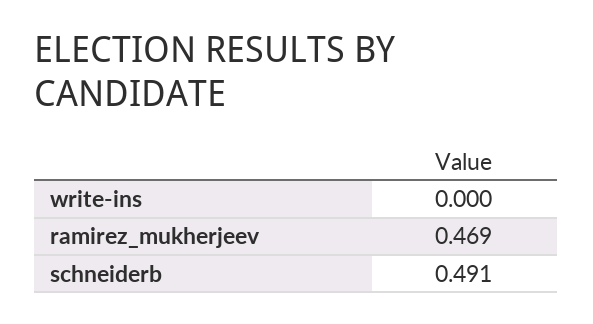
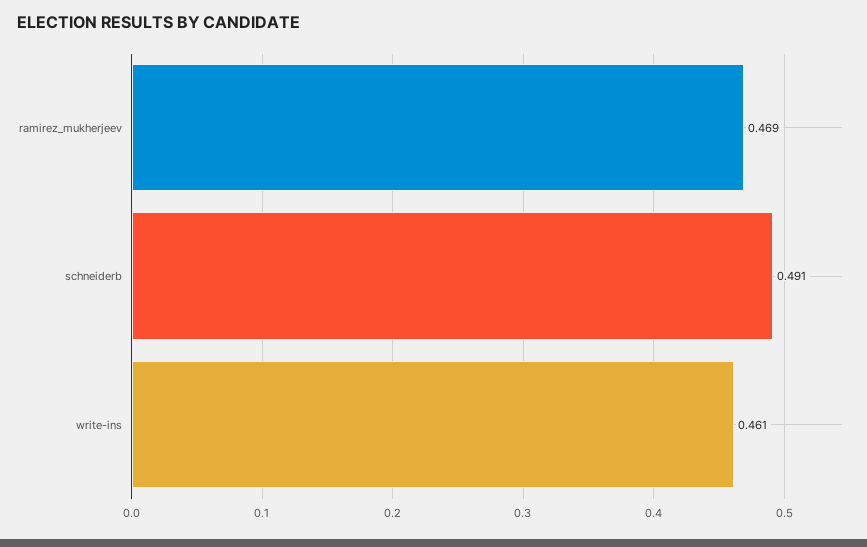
  {
-   "write-ins": 0,
+   "write-ins": 0.461,
    "ramirez_mukherjeev": 0.469,
    "schneiderb": 0.491
  }

